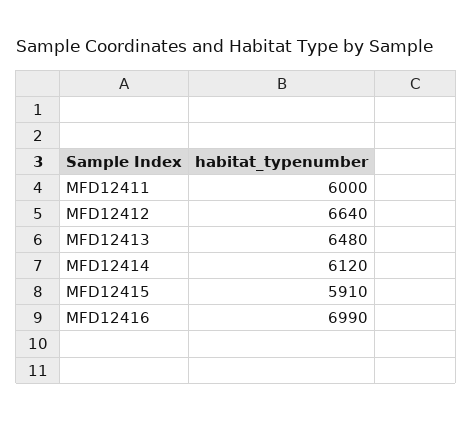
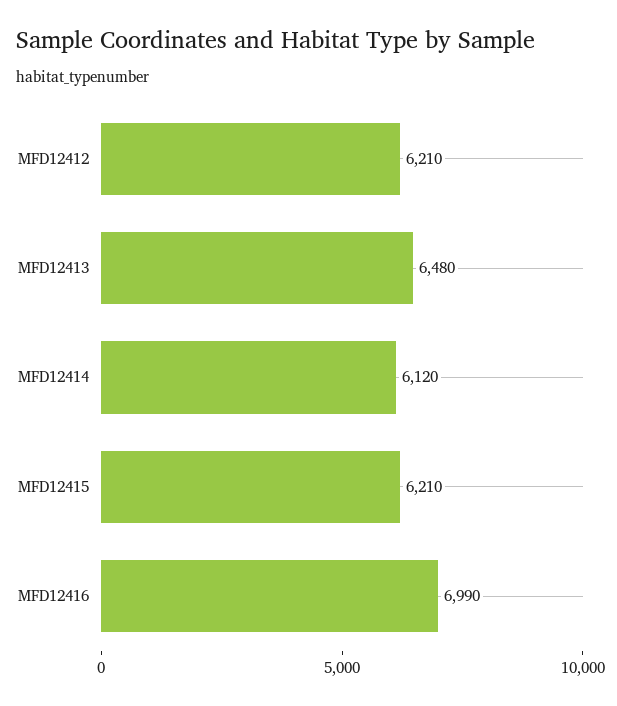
  {
-   "MFD12411": 6000,
-   "MFD12412": 6640,
+   "MFD12412": 6210,
    "MFD12413": 6480,
    "MFD12414": 6120,
-   "MFD12415": 5910,
+   "MFD12415": 6210,
    "MFD12416": 6990
  }

